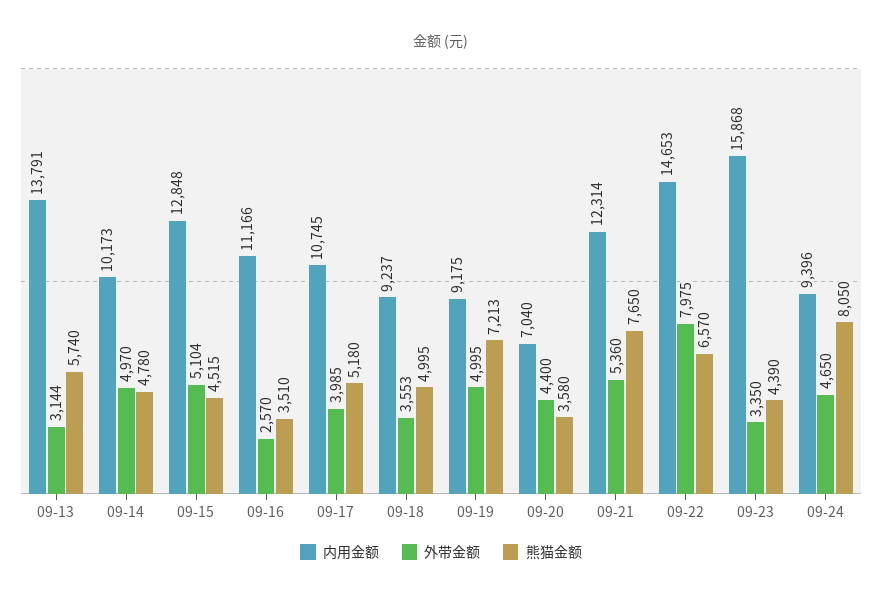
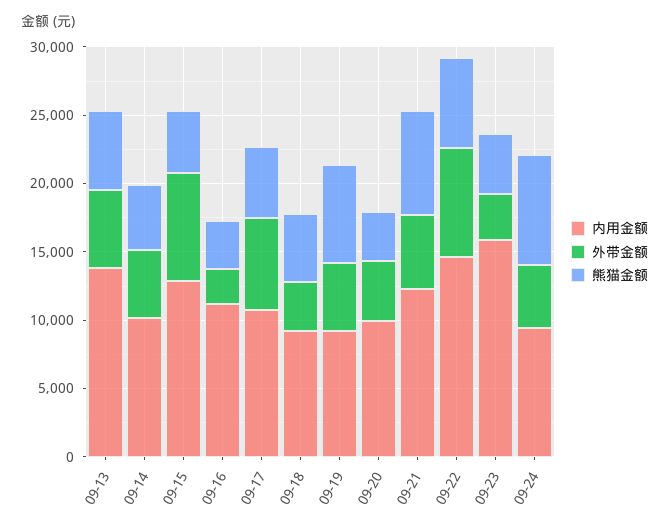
  {
    "内用金额": {
      "09-13": 13791,
      "09-14": 10173,
      "09-15": 12848,
      "09-16": 11166,
      "09-17": 10745,
      "09-18": 9237,
      "09-19": 9175,
-     "09-20": 7040,
+     "09-20": 10000,
      "09-21": 12314,
      "09-22": 14653,
      "09-23": 15868,
      "09-24": 9396
    },
    "外带金额": {
-     "09-13": 3144,
+     "09-13": 6000,
      "09-14": 4970,
-     "09-15": 5104,
+     "09-15": 8000,
      "09-16": 2570,
-     "09-17": 3985,
+     "09-17": 7000,
      "09-18": 3553,
      "09-19": 4995,
      "09-20": 4400,
      "09-21": 5360,
      "09-22": 7975,
      "09-23": 3350,
      "09-24": 4650
    },
    "熊猫金额": {
      "09-13": 5740,
      "09-14": 4780,
      "09-15": 4515,
      "09-16": 3510,
      "09-17": 5180,
      "09-18": 4995,
      "09-19": 7213,
      "09-20": 3580,
      "09-21": 7650,
      "09-22": 6570,
      "09-23": 4390,
      "09-24": 8050
    }
  }

